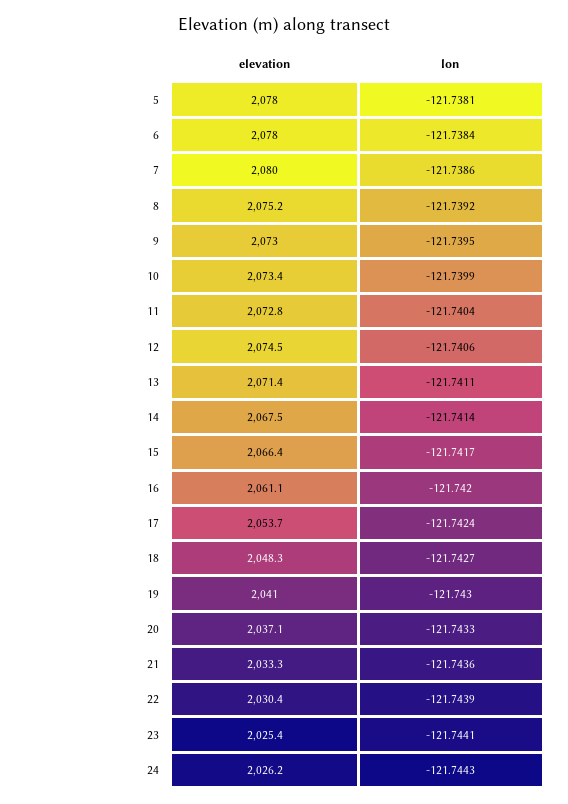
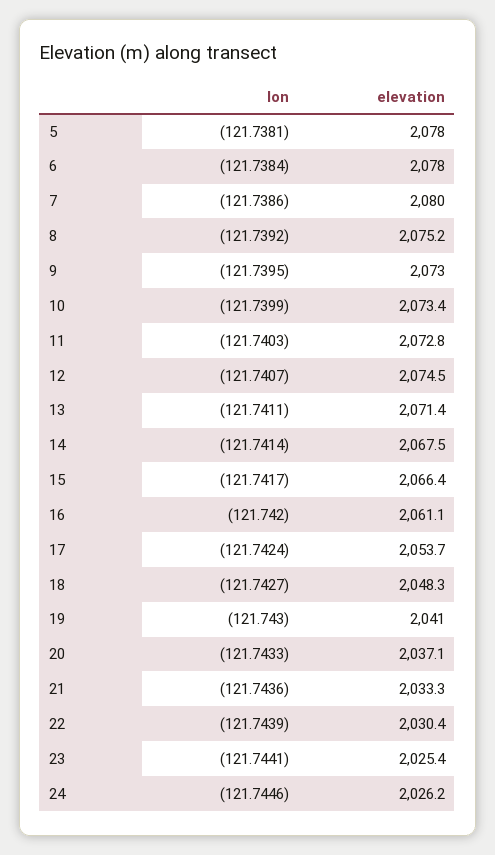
  {
    "elevation": {
      "5": 2078,
      "6": 2078,
      "7": 2080,
      "8": 2075.2,
      "9": 2073,
      "10": 2073.4,
      "11": 2072.8,
      "12": 2074.5,
      "13": 2071.4,
      "14": 2067.5,
      "15": 2066.4,
      "16": 2061.1,
      "17": 2053.7,
      "18": 2048.3,
      "19": 2041,
      "20": 2037.1,
      "21": 2033.3,
      "22": 2030.4,
      "23": 2025.4,
      "24": 2026.2
    },
    "lon": {
      "5": -121.7381,
      "6": -121.7384,
      "7": -121.7386,
      "8": -121.7392,
      "9": -121.7395,
      "10": -121.7399,
-     "11": -121.7404,
+     "11": -121.7403,
-     "12": -121.7406,
+     "12": -121.7407,
      "13": -121.7411,
      "14": -121.7414,
      "15": -121.7417,
      "16": -121.742,
      "17": -121.7424,
      "18": -121.7427,
      "19": -121.743,
      "20": -121.7433,
      "21": -121.7436,
      "22": -121.7439,
      "23": -121.7441,
-     "24": -121.7443
+     "24": -121.7446
    }
  }

